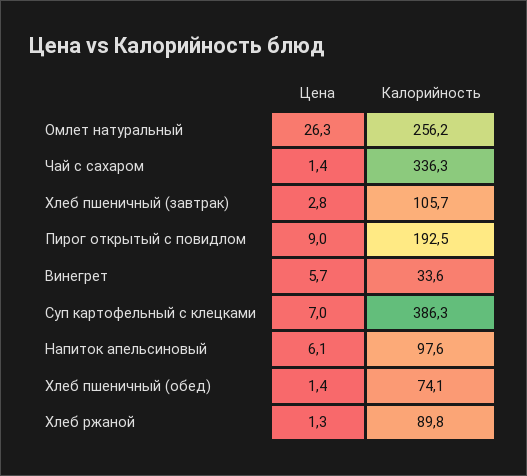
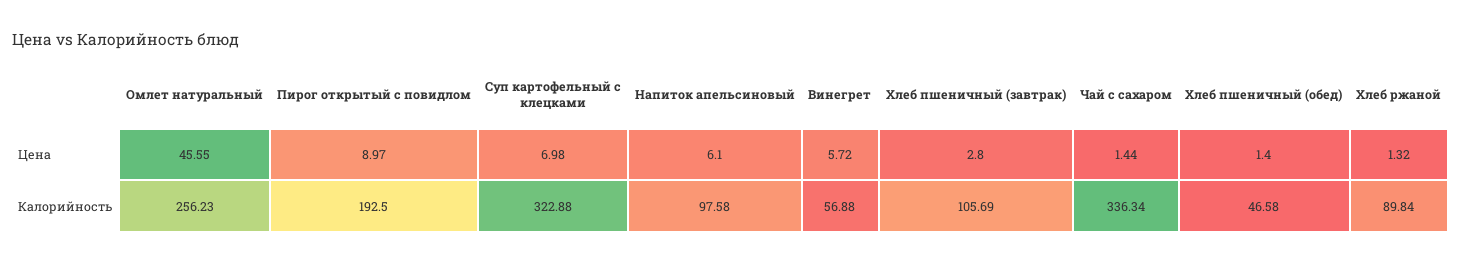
  {
    "Цена": {
-     "Омлет натуральный": 26.3,
+     "Омлет натуральный": 45.55,
      "Чай с сахаром": 1.44,
      "Хлеб пшеничный (завтрак)": 2.8,
      "Пирог открытый с повидлом": 8.97,
      "Винегрет": 5.72,
      "Суп картофельный с клецками": 6.98,
      "Напиток апельсиновый": 6.1,
      "Хлеб пшеничный (обед)": 1.4,
      "Хлеб ржаной": 1.32
    },
    "Калорийность": {
      "Омлет натуральный": 256.23,
      "Чай с сахаром": 336.34,
      "Хлеб пшеничный (завтрак)": 105.69,
      "Пирог открытый с повидлом": 192.5,
-     "Винегрет": 33.6,
+     "Винегрет": 56.88,
-     "Суп картофельный с клецками": 386.3,
+     "Суп картофельный с клецками": 322.88,
      "Напиток апельсиновый": 97.58,
-     "Хлеб пшеничный (обед)": 74.1,
+     "Хлеб пшеничный (обед)": 46.58,
      "Хлеб ржаной": 89.84
    }
  }

